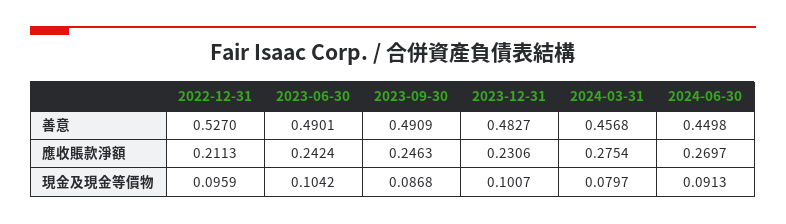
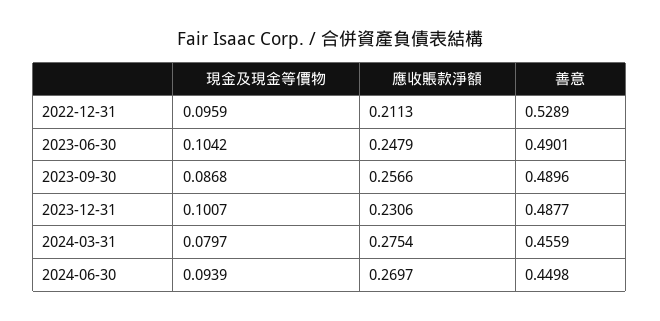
  {
    "2022-12-31": {
-     "善意": 0.527,
+     "善意": 0.5289,
      "應收賬款淨額": 0.2113,
      "現金及現金等價物": 0.0959
    },
    "2023-06-30": {
      "善意": 0.4901,
-     "應收賬款淨額": 0.2424,
+     "應收賬款淨額": 0.2479,
      "現金及現金等價物": 0.1042
    },
    "2023-09-30": {
-     "善意": 0.4909,
+     "善意": 0.4896,
-     "應收賬款淨額": 0.2463,
+     "應收賬款淨額": 0.2566,
      "現金及現金等價物": 0.0868
    },
    "2023-12-31": {
-     "善意": 0.4827,
+     "善意": 0.4877,
      "應收賬款淨額": 0.2306,
      "現金及現金等價物": 0.1007
    },
    "2024-03-31": {
-     "善意": 0.4568,
+     "善意": 0.4559,
      "應收賬款淨額": 0.2754,
      "現金及現金等價物": 0.0797
    },
    "2024-06-30": {
      "善意": 0.4498,
      "應收賬款淨額": 0.2697,
-     "現金及現金等價物": 0.0913
+     "現金及現金等價物": 0.0939
    }
  }

